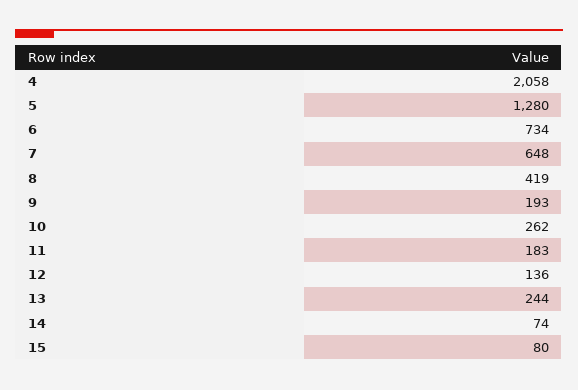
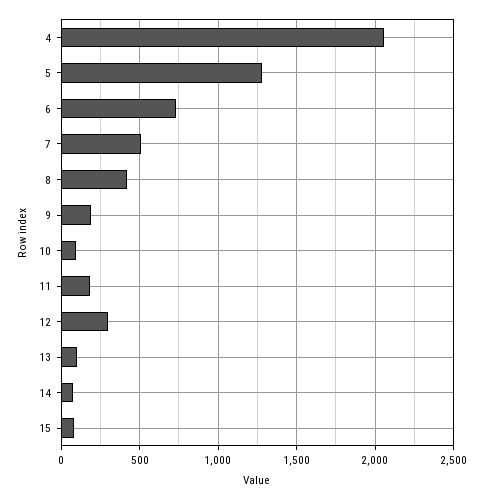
  {
    "4": 2058,
    "5": 1280,
    "6": 734,
-   "7": 648,
+   "7": 500,
    "8": 419,
    "9": 193,
-   "10": 262,
+   "10": 100,
    "11": 183,
-   "12": 136,
+   "12": 300,
-   "13": 244,
+   "13": 100,
    "14": 74,
    "15": 80
  }

